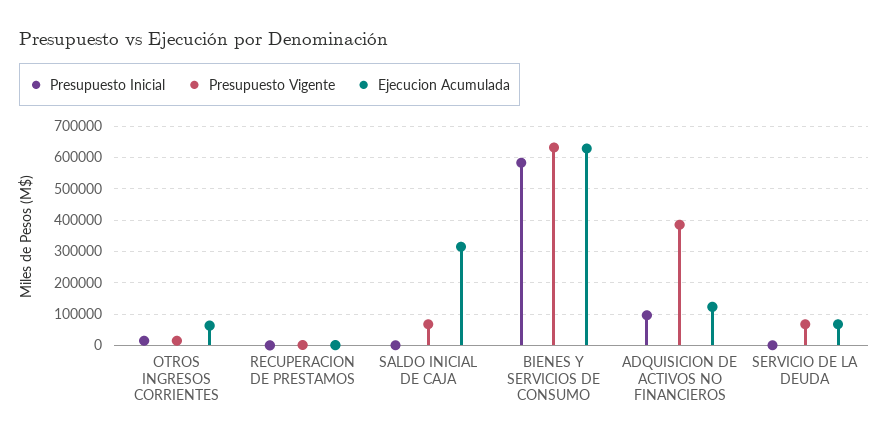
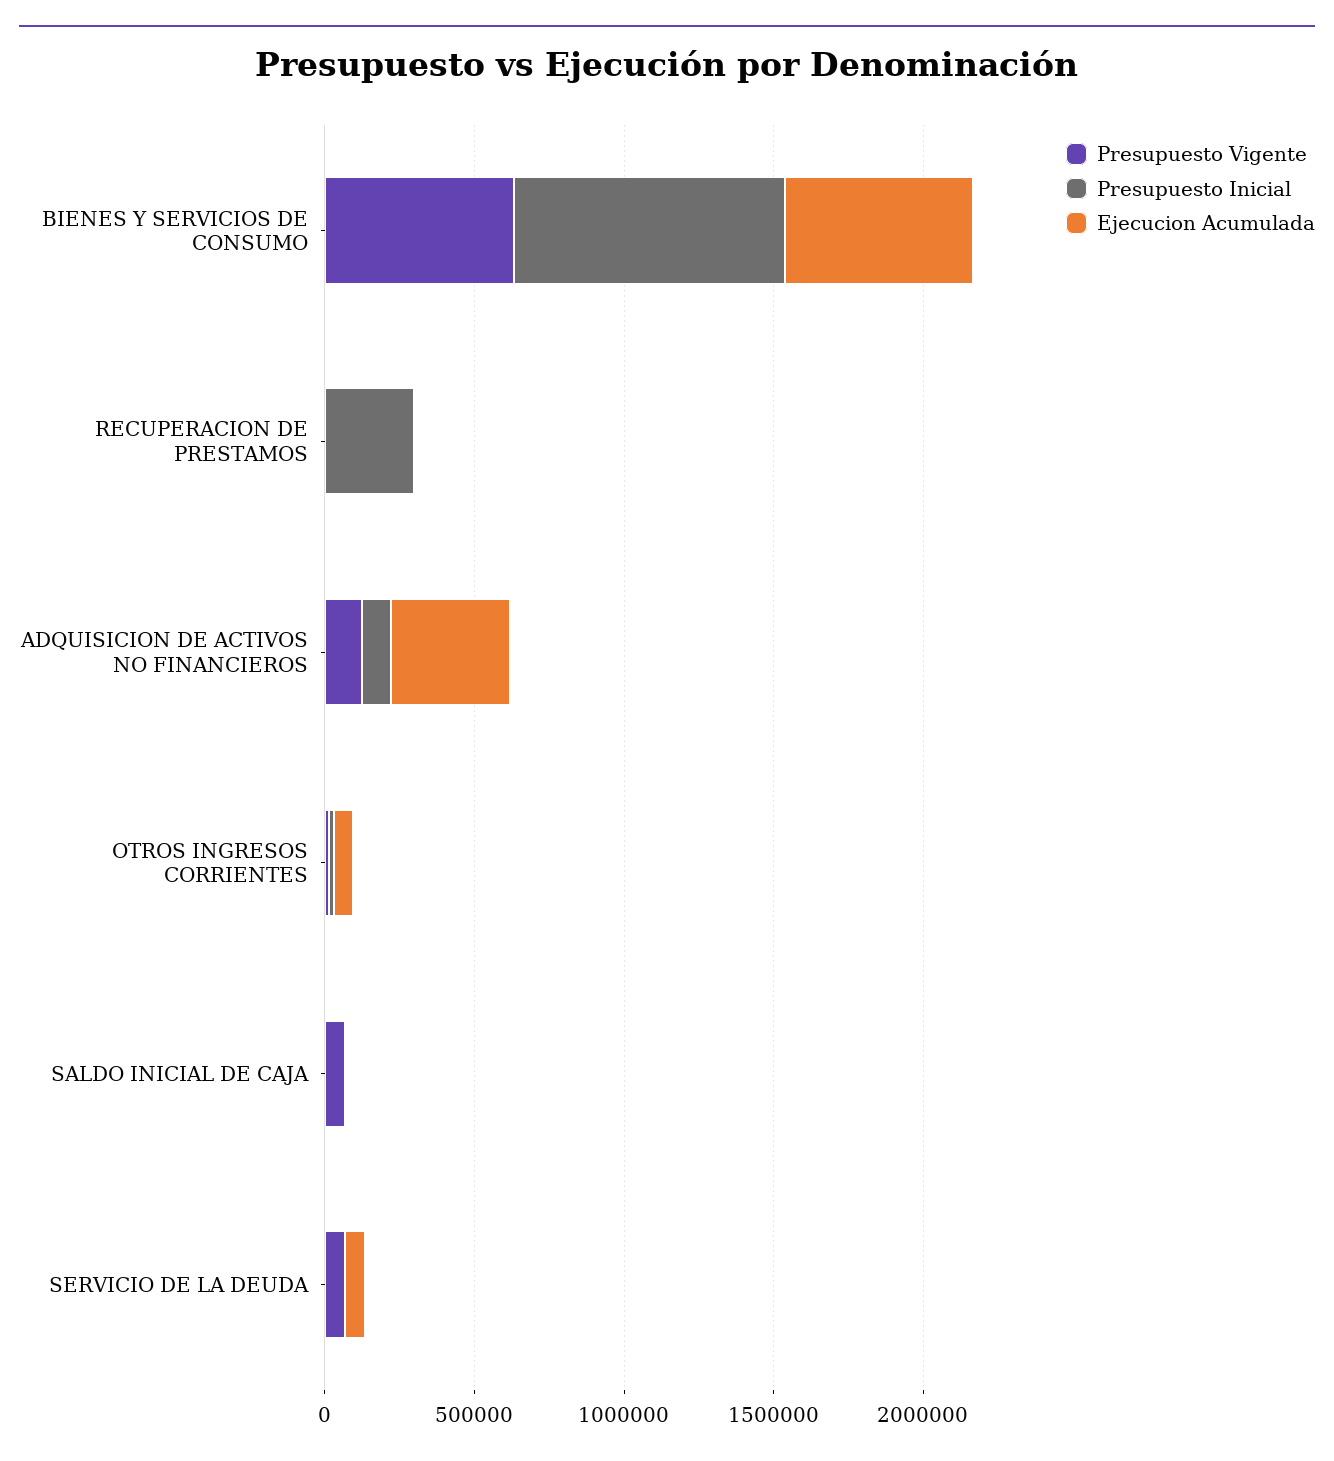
  {
    "Presupuesto Inicial": {
      "OTROS INGRESOS CORRIENTES": 20000,
-     "RECUPERACION DE PRESTAMOS": 0,
+     "RECUPERACION DE PRESTAMOS": 300000,
      "SALDO INICIAL DE CAJA": 0,
-     "BIENES Y SERVICIOS DE CONSUMO": 580000,
+     "BIENES Y SERVICIOS DE CONSUMO": 900000,
      "ADQUISICION DE ACTIVOS NO FINANCIEROS": 100000,
      "SERVICIO DE LA DEUDA": 0
    },
    "Presupuesto Vigente": {
      "OTROS INGRESOS CORRIENTES": 20000,
      "RECUPERACION DE PRESTAMOS": 0,
      "SALDO INICIAL DE CAJA": 60000,
      "BIENES Y SERVICIOS DE CONSUMO": 640000,
-     "ADQUISICION DE ACTIVOS NO FINANCIEROS": 380000,
+     "ADQUISICION DE ACTIVOS NO FINANCIEROS": 100000,
      "SERVICIO DE LA DEUDA": 60000
    },
    "Ejecucion Acumulada": {
      "OTROS INGRESOS CORRIENTES": 60000,
      "RECUPERACION DE PRESTAMOS": 0,
-     "SALDO INICIAL DE CAJA": 320000,
+     "SALDO INICIAL DE CAJA": 0,
      "BIENES Y SERVICIOS DE CONSUMO": 620000,
-     "ADQUISICION DE ACTIVOS NO FINANCIEROS": 120000,
+     "ADQUISICION DE ACTIVOS NO FINANCIEROS": 400000,
      "SERVICIO DE LA DEUDA": 60000
    }
  }

